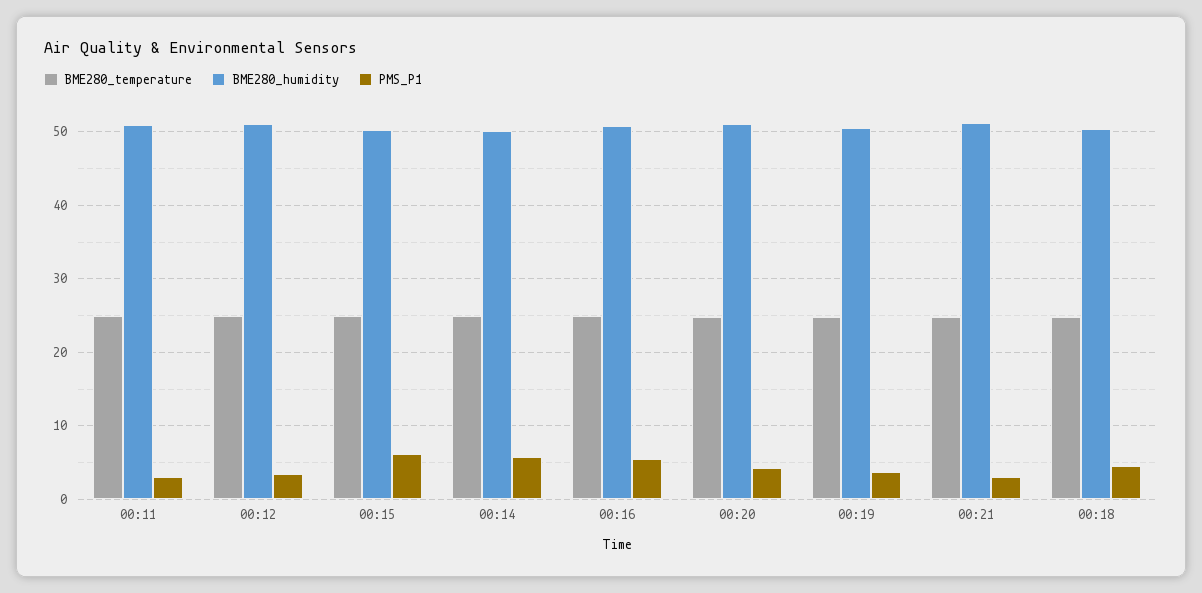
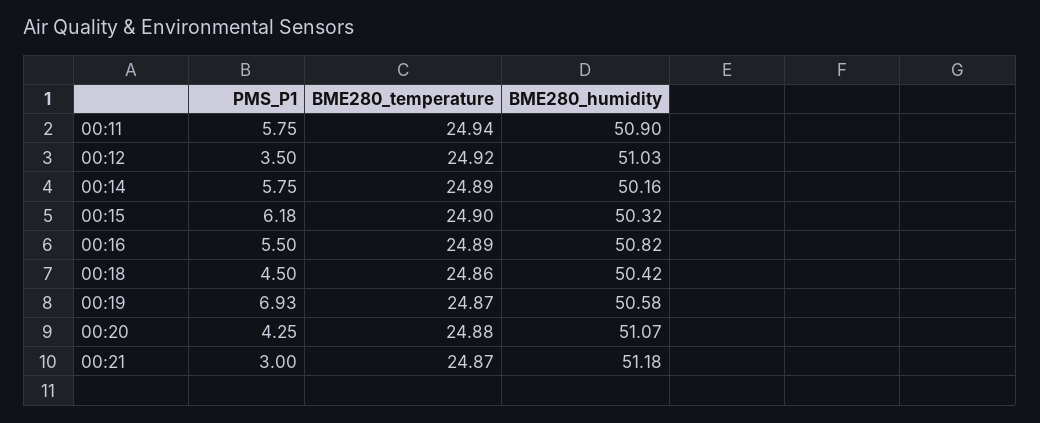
  {
    "BME280_temperature": {
      "00:11": 24.94,
      "00:12": 24.92,
      "00:15": 24.9,
      "00:14": 24.89,
      "00:16": 24.89,
      "00:20": 24.88,
      "00:19": 24.87,
      "00:21": 24.87,
      "00:18": 24.86
    },
    "BME280_humidity": {
      "00:11": 50.9,
      "00:12": 51.03,
      "00:15": 50.32,
      "00:14": 50.16,
      "00:16": 50.82,
      "00:20": 51.07,
      "00:19": 50.58,
      "00:21": 51.18,
      "00:18": 50.42
    },
    "PMS_P1": {
-     "00:11": 3,
+     "00:11": 5.75,
      "00:12": 3.5,
      "00:15": 6.18,
      "00:14": 5.75,
      "00:16": 5.5,
      "00:20": 4.25,
-     "00:19": 4,
+     "00:19": 6.93,
      "00:21": 3,
      "00:18": 4.5
    }
  }

